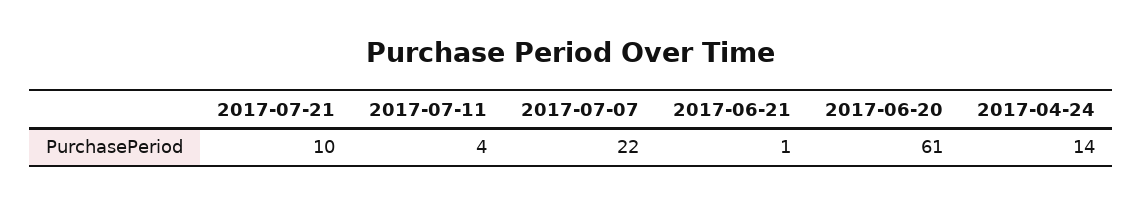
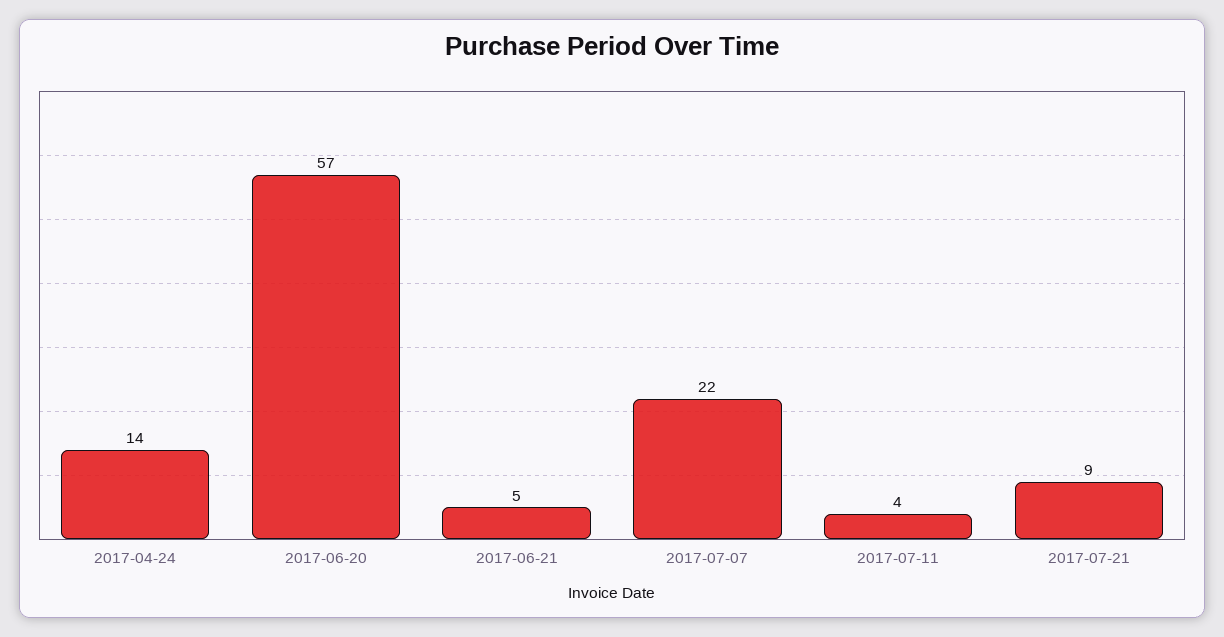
  {
-   "2017-07-21": 10,
+   "2017-07-21": 9,
    "2017-07-11": 4,
    "2017-07-07": 22,
-   "2017-06-21": 1,
+   "2017-06-21": 5,
-   "2017-06-20": 61,
+   "2017-06-20": 57,
    "2017-04-24": 14
  }

